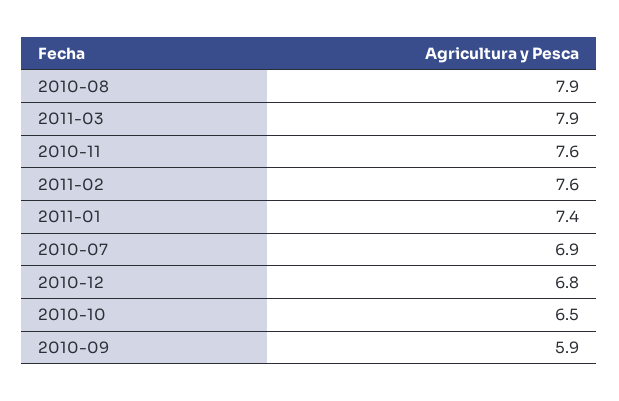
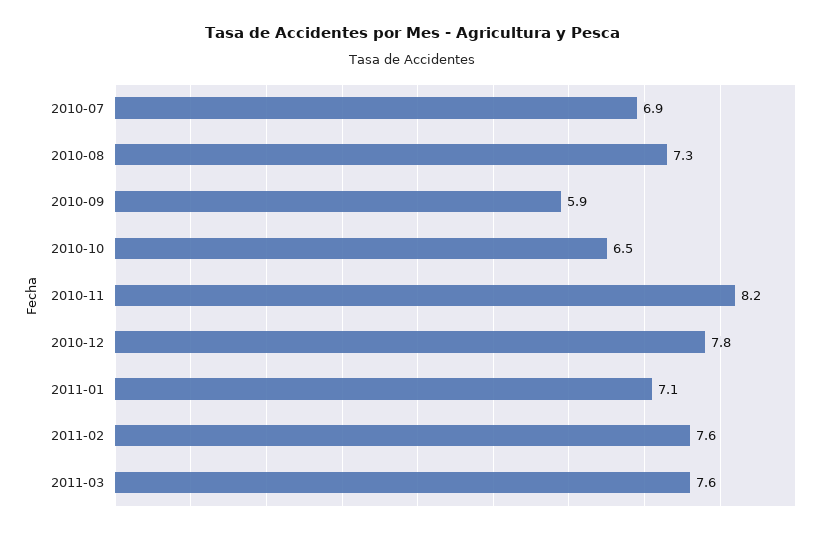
  {
-   "2010-08": 7.9,
+   "2010-08": 7.3,
-   "2011-03": 7.9,
+   "2011-03": 7.6,
-   "2010-11": 7.6,
+   "2010-11": 8.2,
    "2011-02": 7.6,
-   "2011-01": 7.4,
+   "2011-01": 7.1,
    "2010-07": 6.9,
-   "2010-12": 6.8,
+   "2010-12": 7.8,
    "2010-10": 6.5,
    "2010-09": 5.9
  }

